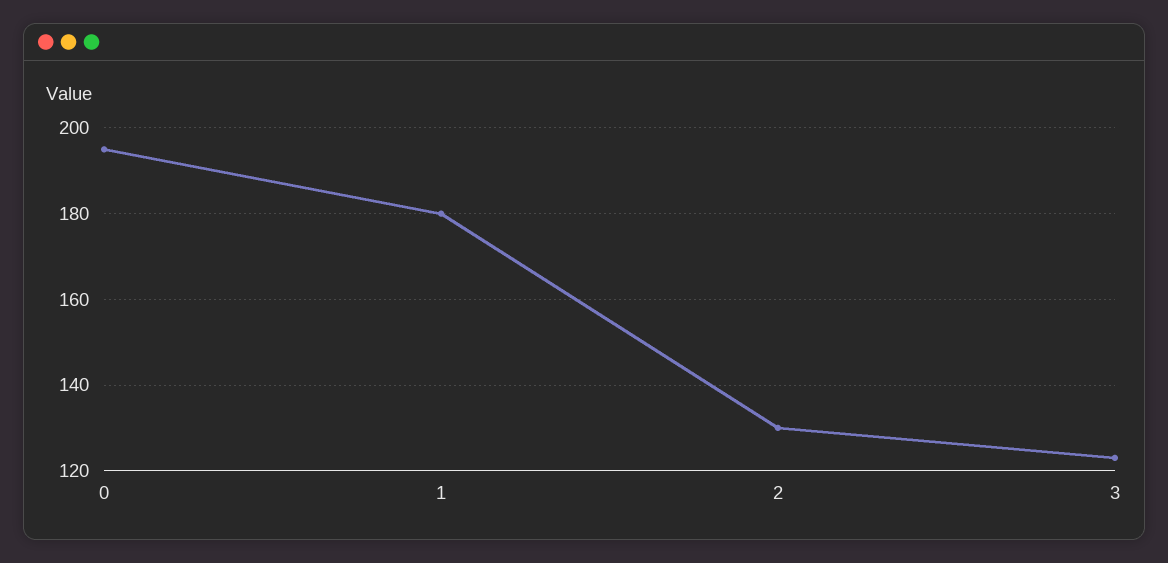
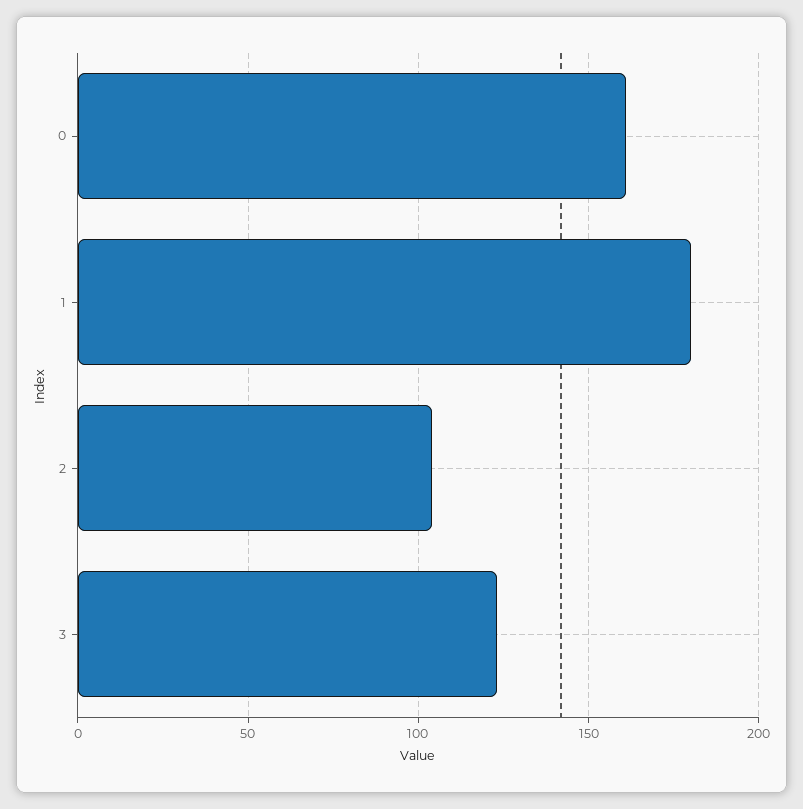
  {
-   "0": 195,
+   "0": 160,
    "1": 180,
-   "2": 130,
+   "2": 105,
    "3": 125
  }

